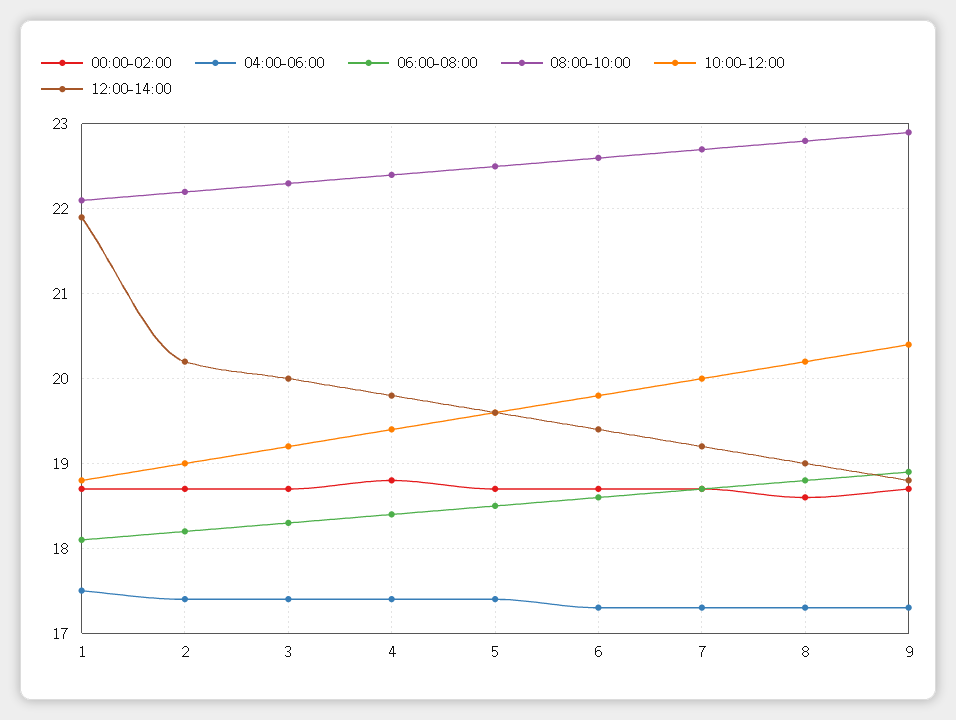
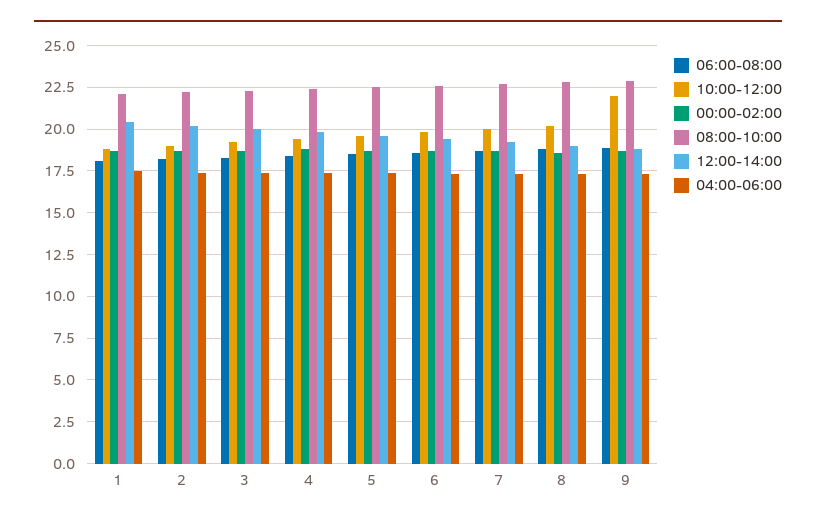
  {
    "00:00-02:00": {
      "1": 18.7,
      "2": 18.7,
      "3": 18.7,
      "4": 18.8,
      "5": 18.7,
      "6": 18.7,
      "7": 18.7,
      "8": 18.6,
      "9": 18.7
    },
    "04:00-06:00": {
      "1": 17.5,
      "2": 17.4,
      "3": 17.4,
      "4": 17.4,
      "5": 17.4,
      "6": 17.3,
      "7": 17.3,
      "8": 17.3,
      "9": 17.3
    },
    "06:00-08:00": {
      "1": 18.1,
      "2": 18.2,
      "3": 18.3,
      "4": 18.4,
      "5": 18.5,
      "6": 18.6,
      "7": 18.7,
      "8": 18.8,
      "9": 18.9
    },
    "08:00-10:00": {
      "1": 22.1,
      "2": 22.2,
      "3": 22.3,
      "4": 22.4,
      "5": 22.5,
      "6": 22.6,
      "7": 22.7,
      "8": 22.8,
      "9": 22.9
    },
    "10:00-12:00": {
      "1": 18.8,
      "2": 19,
      "3": 19.2,
      "4": 19.4,
      "5": 19.6,
      "6": 19.8,
      "7": 20,
      "8": 20.2,
-     "9": 20.4
+     "9": 22
    },
    "12:00-14:00": {
-     "1": 21.9,
+     "1": 20.5,
      "2": 20.2,
      "3": 20,
      "4": 19.8,
      "5": 19.6,
      "6": 19.4,
      "7": 19.2,
      "8": 19,
      "9": 18.8
    }
  }

